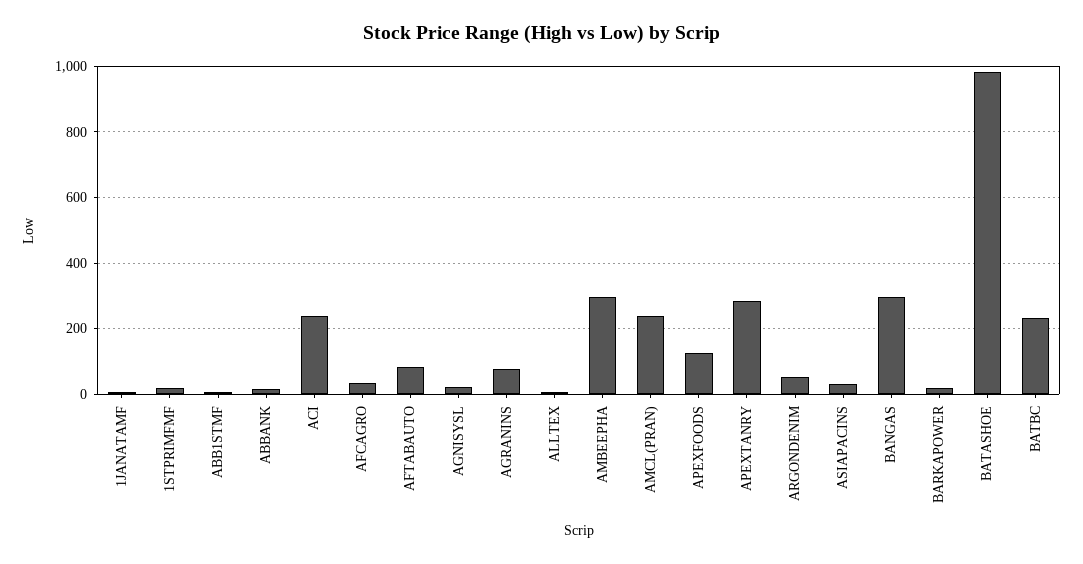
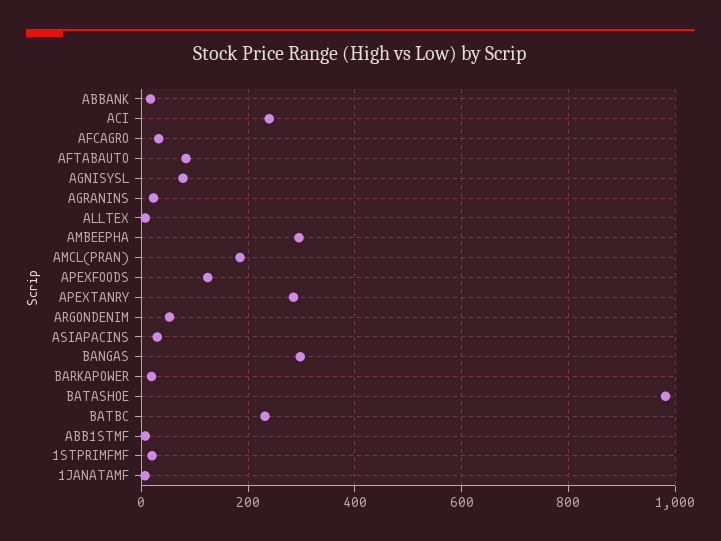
  {
    "1JANATAMF": 0,
    "1STPRIMFMF": 20,
    "ABB1STMF": 0,
    "ABBANK": 20,
    "ACI": 240,
    "AFCAGRO": 40,
    "AFTABAUTO": 80,
-   "AGNISYSL": 20,
+   "AGNISYSL": 80,
-   "AGRANINS": 80,
+   "AGRANINS": 20,
    "ALLTEX": 0,
    "AMBEEPHA": 300,
-   "AMCL(PRAN)": 240,
+   "AMCL(PRAN)": 180,
    "APEXFOODS": 120,
    "APEXTANRY": 280,
    "ARGONDENIM": 60,
    "ASIAPACINS": 20,
    "BANGAS": 300,
    "BARKAPOWER": 20,
    "BATASHOE": 980,
    "BATBC": 240
  }

